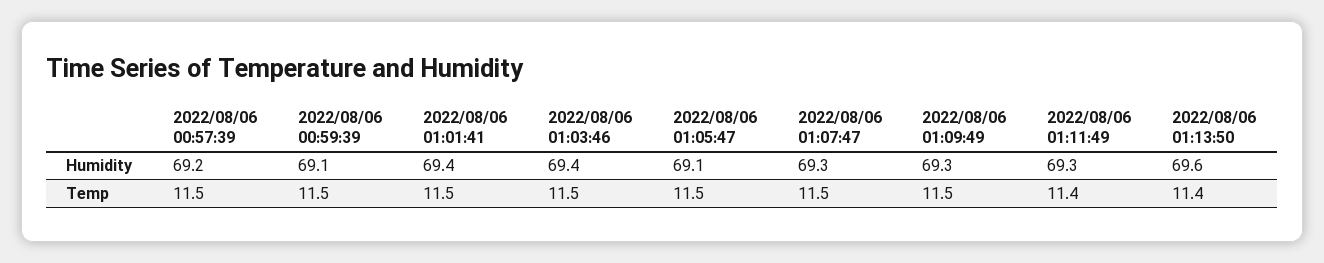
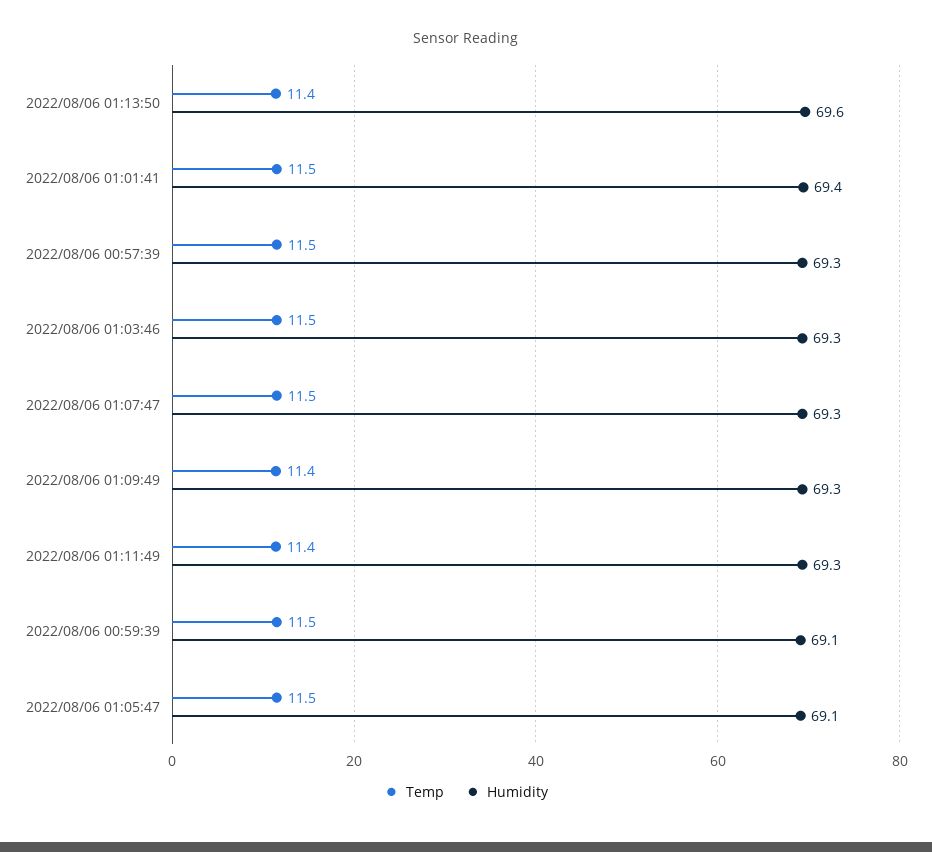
  {
    "Humidity": {
-     "2022/08/06 00:57:39": 69.2,
+     "2022/08/06 00:57:39": 69.3,
      "2022/08/06 00:59:39": 69.1,
      "2022/08/06 01:01:41": 69.4,
-     "2022/08/06 01:03:46": 69.4,
+     "2022/08/06 01:03:46": 69.3,
      "2022/08/06 01:05:47": 69.1,
      "2022/08/06 01:07:47": 69.3,
      "2022/08/06 01:09:49": 69.3,
      "2022/08/06 01:11:49": 69.3,
      "2022/08/06 01:13:50": 69.6
    },
    "Temp": {
      "2022/08/06 00:57:39": 11.5,
      "2022/08/06 00:59:39": 11.5,
      "2022/08/06 01:01:41": 11.5,
      "2022/08/06 01:03:46": 11.5,
      "2022/08/06 01:05:47": 11.5,
      "2022/08/06 01:07:47": 11.5,
-     "2022/08/06 01:09:49": 11.5,
+     "2022/08/06 01:09:49": 11.4,
      "2022/08/06 01:11:49": 11.4,
      "2022/08/06 01:13:50": 11.4
    }
  }

